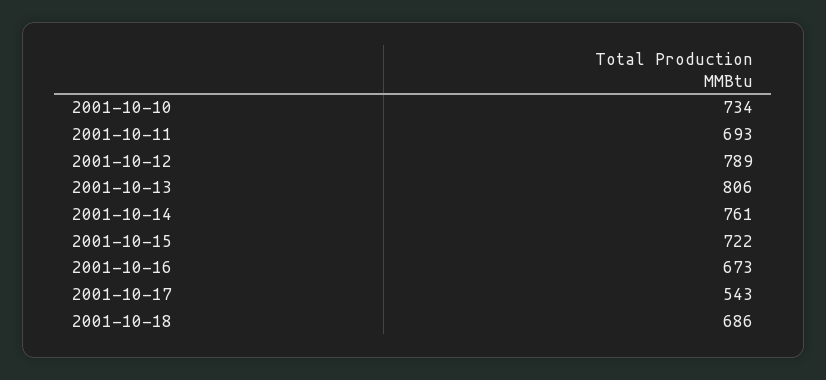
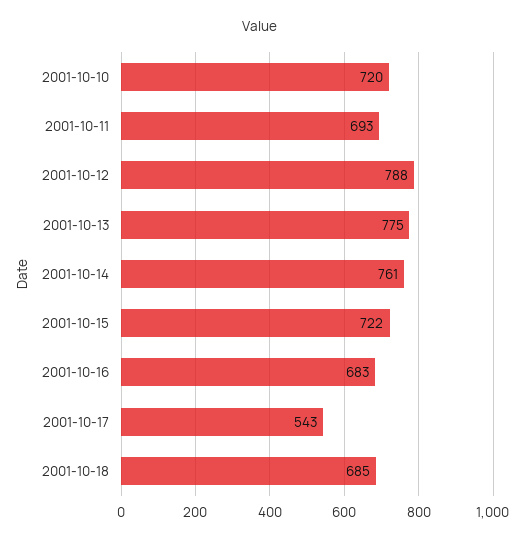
  {
-   "2001-10-10": 734,
+   "2001-10-10": 720,
    "2001-10-11": 693,
-   "2001-10-12": 789,
+   "2001-10-12": 788,
-   "2001-10-13": 806,
+   "2001-10-13": 775,
    "2001-10-14": 761,
    "2001-10-15": 722,
-   "2001-10-16": 673,
+   "2001-10-16": 683,
    "2001-10-17": 543,
-   "2001-10-18": 686
+   "2001-10-18": 685
  }

